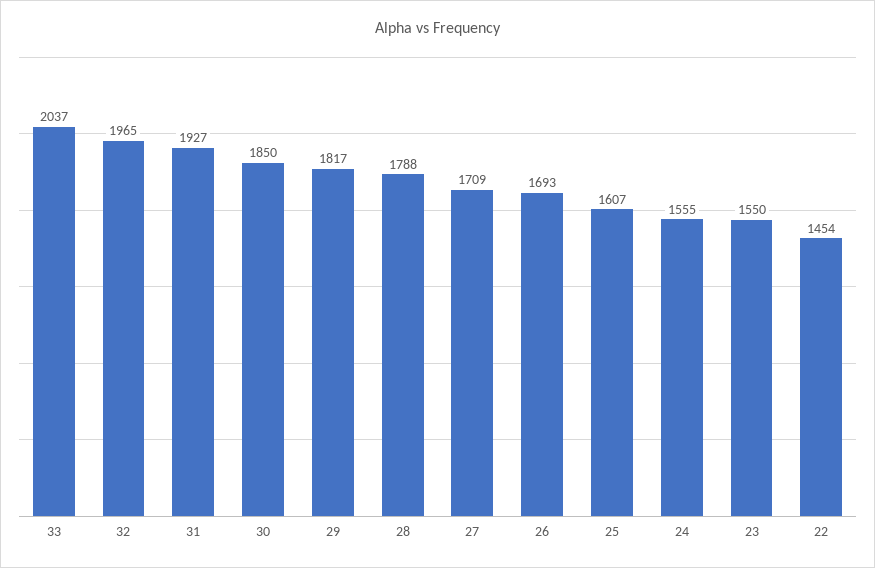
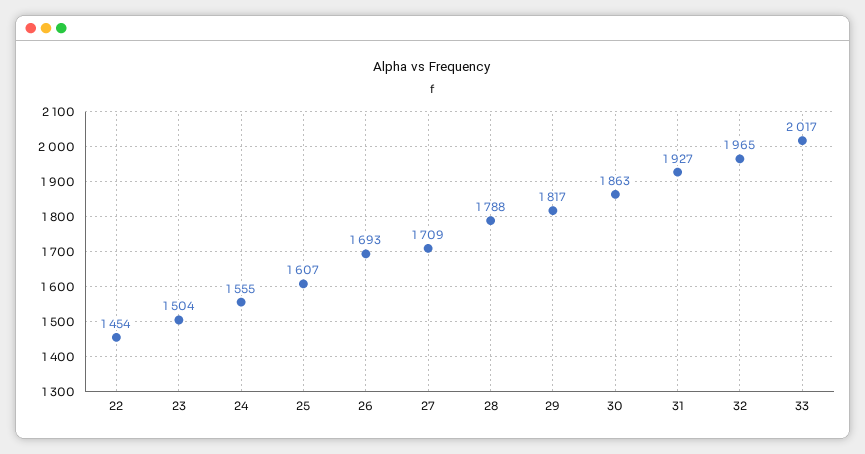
  {
-   "33": 2037,
+   "33": 2017,
    "32": 1965,
    "31": 1927,
-   "30": 1850,
+   "30": 1863,
    "29": 1817,
    "28": 1788,
    "27": 1709,
    "26": 1693,
    "25": 1607,
    "24": 1555,
-   "23": 1550,
+   "23": 1504,
    "22": 1454
  }

